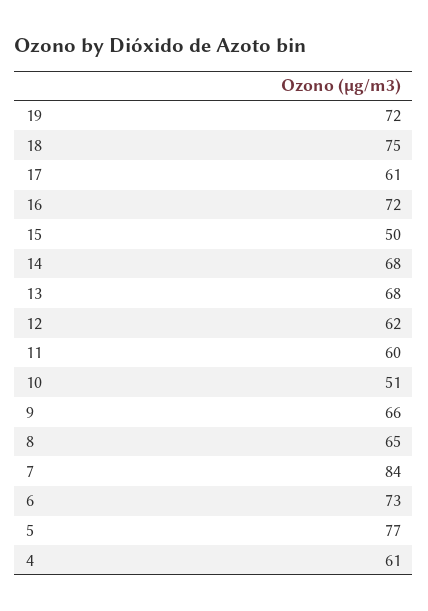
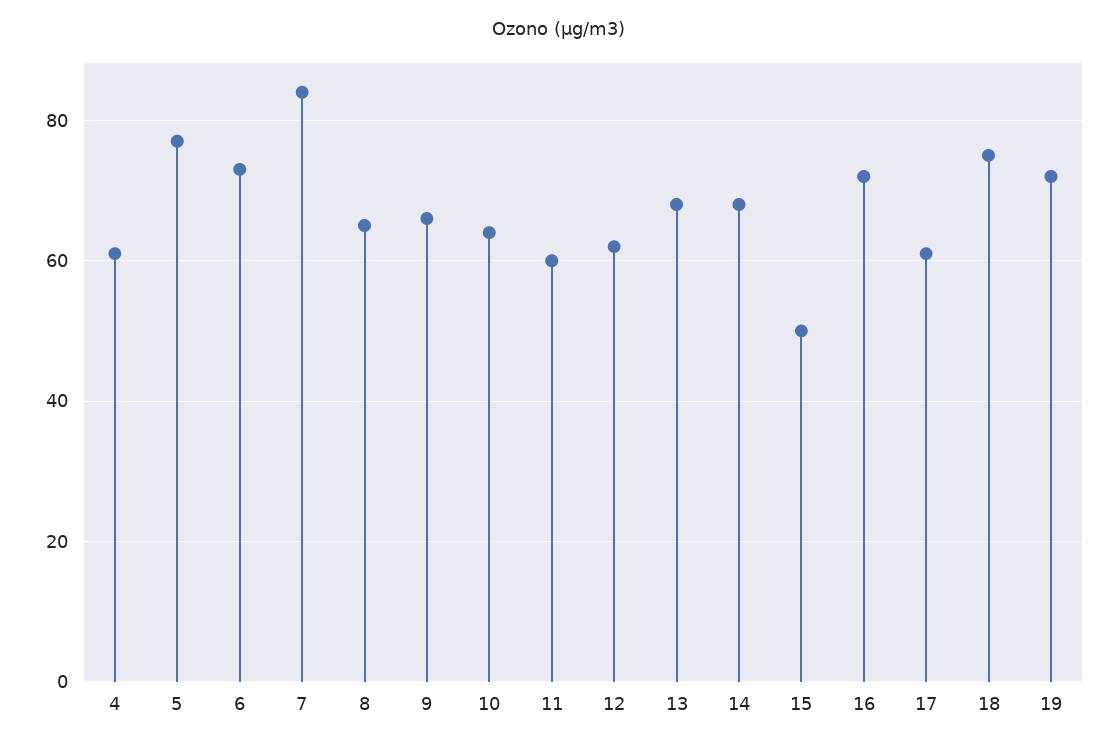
  {
    "19": 72,
    "18": 75,
    "17": 61,
    "16": 72,
    "15": 50,
    "14": 68,
    "13": 68,
    "12": 62,
    "11": 60,
-   "10": 51,
+   "10": 65,
    "9": 66,
    "8": 65,
    "7": 84,
    "6": 73,
    "5": 77,
    "4": 61
  }

